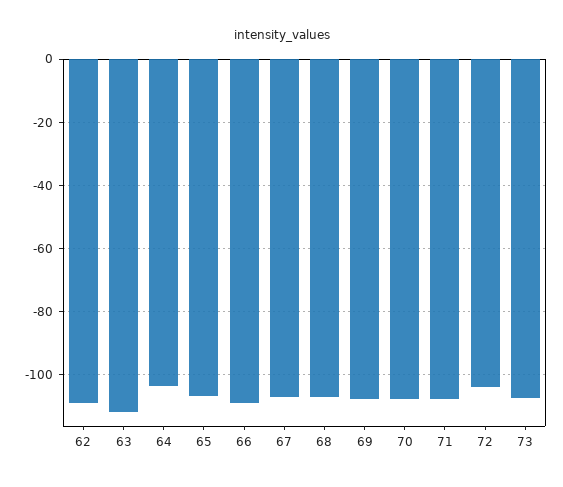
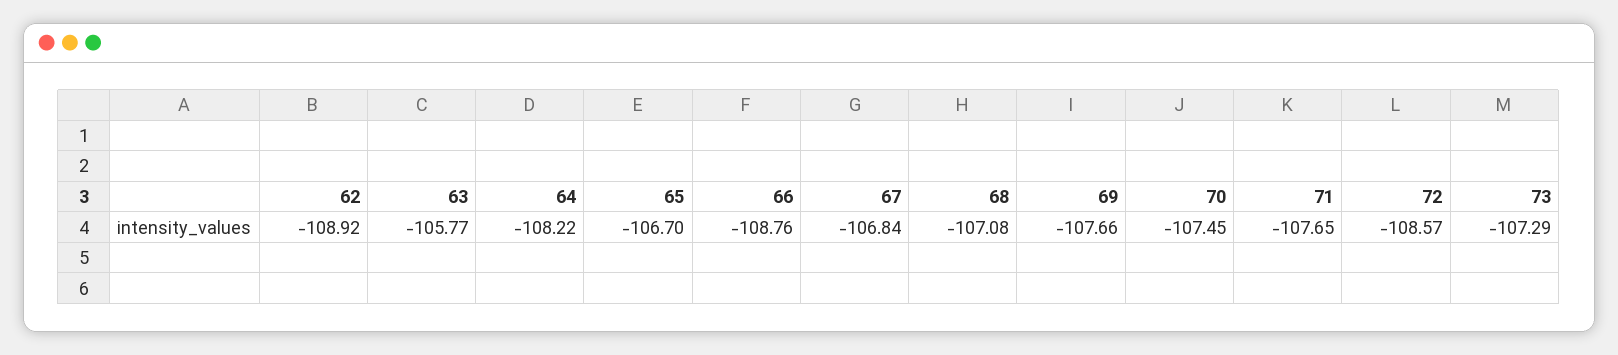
  {
    "62": -108.92,
-   "63": -112,
+   "63": -105.77,
-   "64": -104,
+   "64": -108.22,
    "65": -106.7,
    "66": -108.76,
    "67": -106.84,
    "68": -107.08,
    "69": -107.66,
    "70": -107.45,
    "71": -107.65,
-   "72": -104,
+   "72": -108.57,
    "73": -107.29
  }

